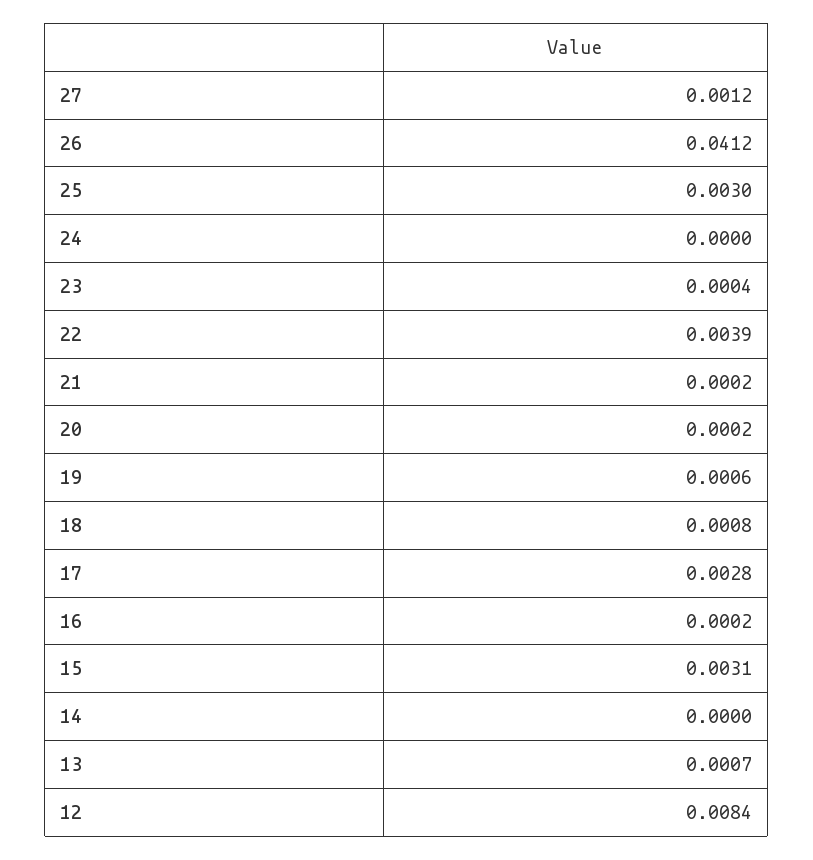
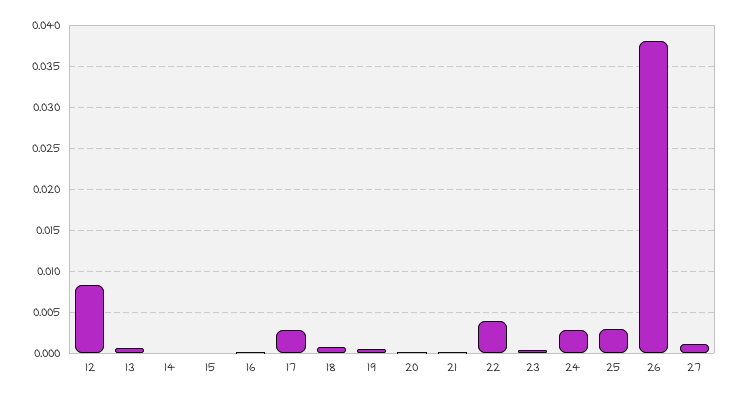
  {
    "27": 0.0012,
-   "26": 0.0412,
+   "26": 0.038,
    "25": 0.003,
-   "24": 0,
+   "24": 0.003,
    "23": 0.0004,
    "22": 0.0039,
    "21": 0.0002,
    "20": 0.0002,
    "19": 0.0006,
    "18": 0.0008,
    "17": 0.0028,
    "16": 0.0002,
-   "15": 0.0031,
+   "15": 0,
    "14": 0,
    "13": 0.0007,
    "12": 0.0084
  }

